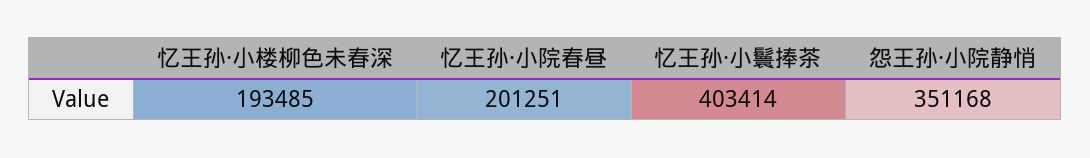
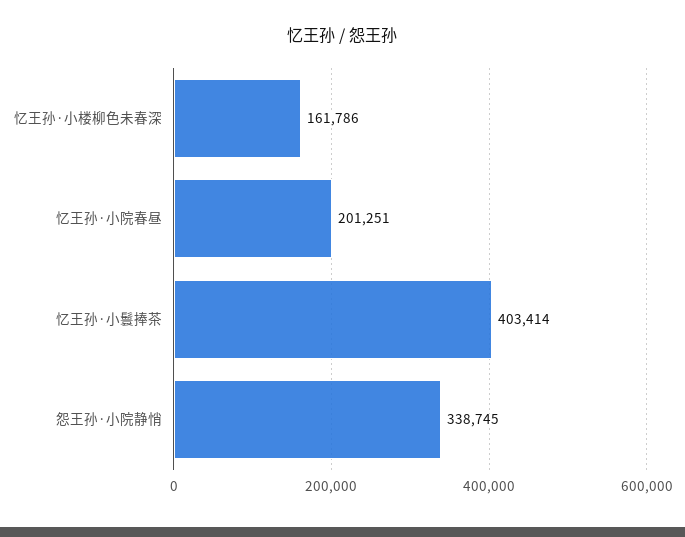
  {
-   "忆王孙·小楼柳色未春深": 193485,
+   "忆王孙·小楼柳色未春深": 161786,
    "忆王孙·小院春昼": 201251,
    "忆王孙·小鬟捧茶": 403414,
-   "怨王孙·小院静悄": 351168
+   "怨王孙·小院静悄": 338745
  }

